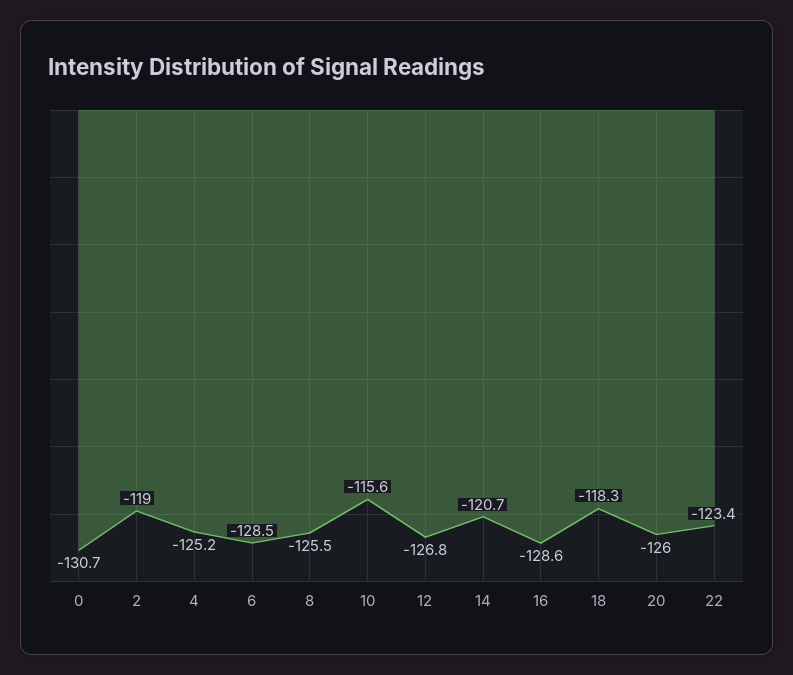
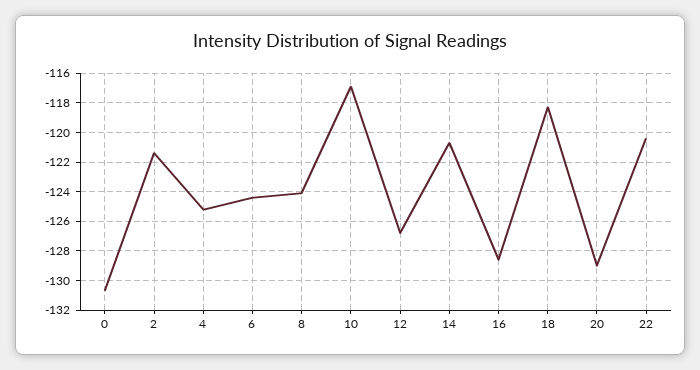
  {
    "0": -130.7,
-   "2": -119,
+   "2": -121.5,
    "4": -125.2,
-   "6": -128.5,
+   "6": -124.5,
-   "8": -125.5,
+   "8": -124,
-   "10": -115.6,
+   "10": -117,
    "12": -126.8,
    "14": -120.7,
    "16": -128.6,
    "18": -118.3,
-   "20": -126,
+   "20": -129,
-   "22": -123.4
+   "22": -120.5
  }

